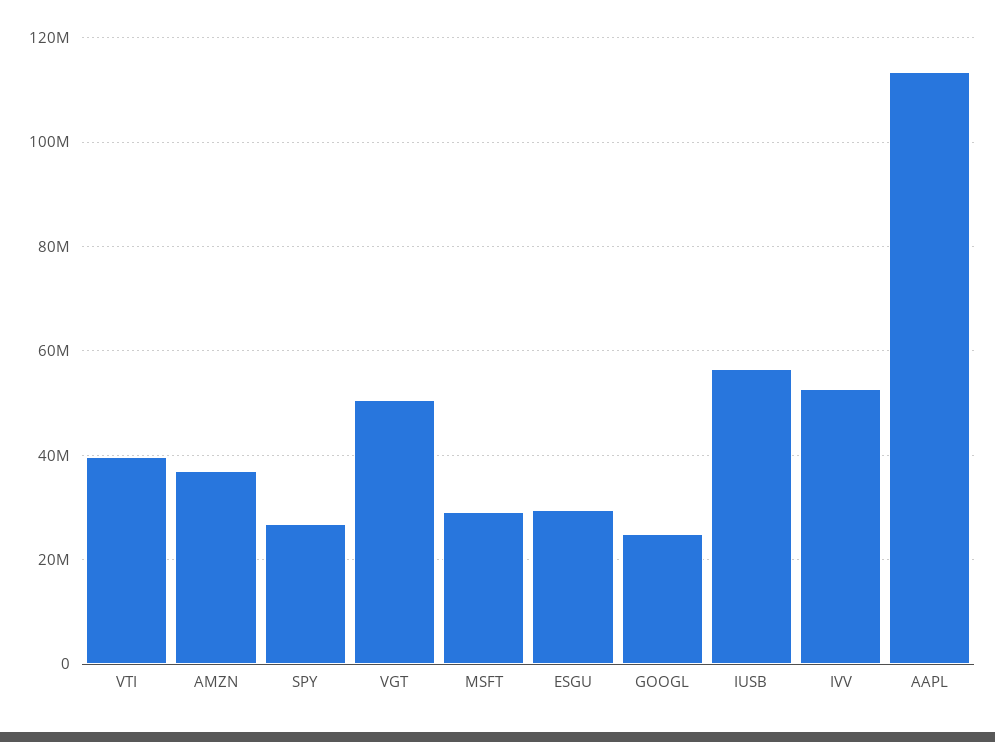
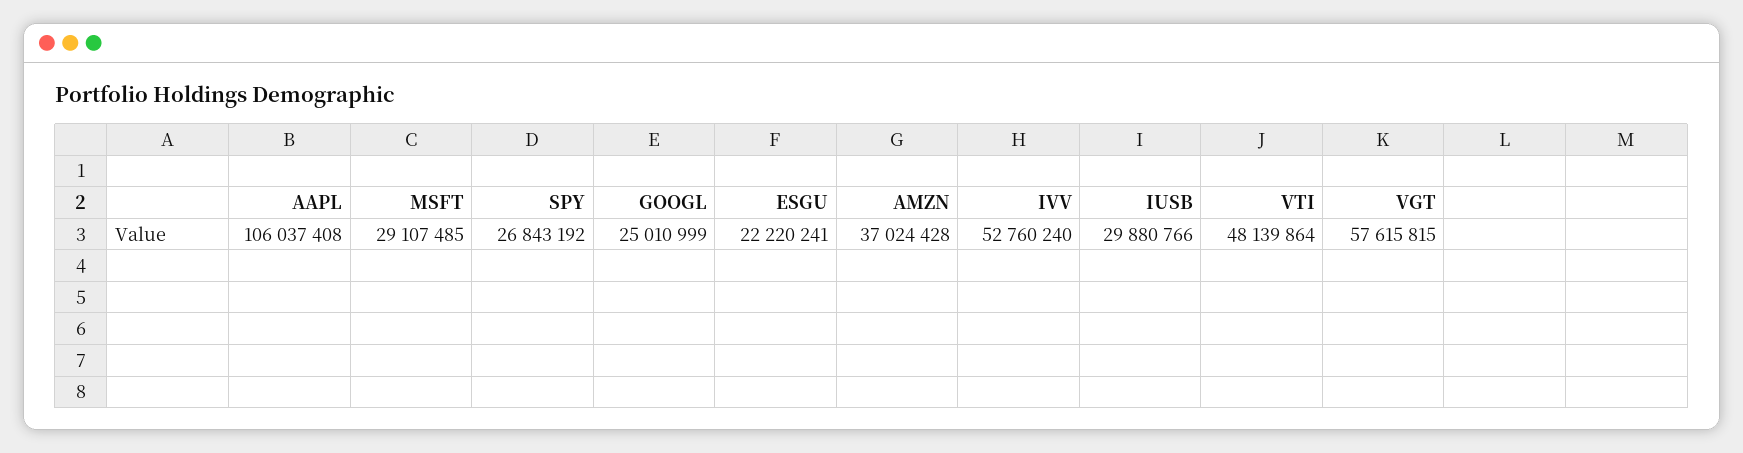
  {
-   "VTI": 40000000,
+   "VTI": 48139864,
    "AMZN": 37024428,
    "SPY": 26843192,
-   "VGT": 50000000,
+   "VGT": 57615815,
    "MSFT": 29107485,
-   "ESGU": 30000000,
+   "ESGU": 22220241,
    "GOOGL": 25010999,
-   "IUSB": 56000000,
+   "IUSB": 29880766,
    "IVV": 52760240,
-   "AAPL": 114000000
+   "AAPL": 106037408
  }

